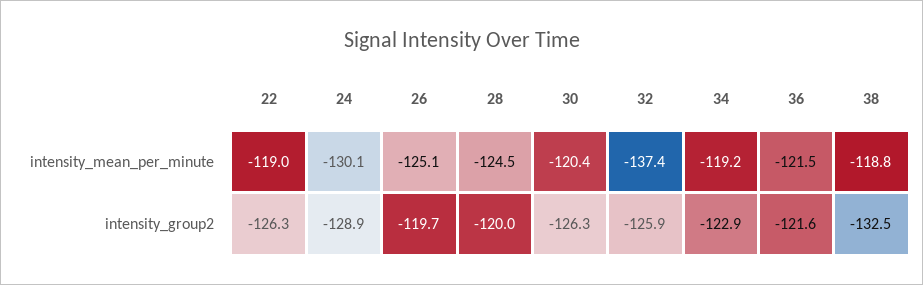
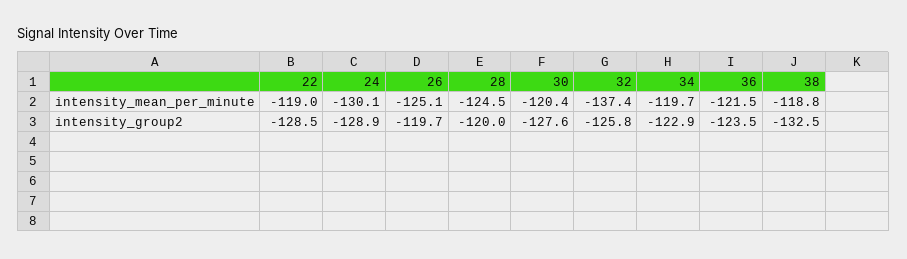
  {
    "22": {
      "intensity_mean_per_minute": -119,
-     "intensity_group2": -126.3
+     "intensity_group2": -128.5
    },
    "24": {
      "intensity_mean_per_minute": -130.1,
      "intensity_group2": -128.9
    },
    "26": {
      "intensity_mean_per_minute": -125.1,
      "intensity_group2": -119.7
    },
    "28": {
      "intensity_mean_per_minute": -124.5,
      "intensity_group2": -120
    },
    "30": {
      "intensity_mean_per_minute": -120.4,
-     "intensity_group2": -126.3
+     "intensity_group2": -127.6
    },
    "32": {
      "intensity_mean_per_minute": -137.4,
-     "intensity_group2": -125.9
+     "intensity_group2": -125.8
    },
    "34": {
-     "intensity_mean_per_minute": -119.2,
+     "intensity_mean_per_minute": -119.7,
      "intensity_group2": -122.9
    },
    "36": {
      "intensity_mean_per_minute": -121.5,
-     "intensity_group2": -121.6
+     "intensity_group2": -123.5
    },
    "38": {
      "intensity_mean_per_minute": -118.8,
      "intensity_group2": -132.5
    }
  }

